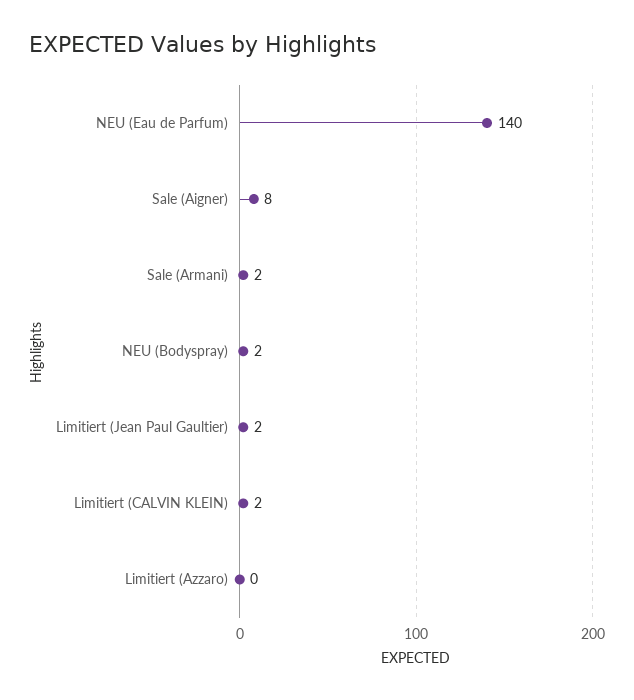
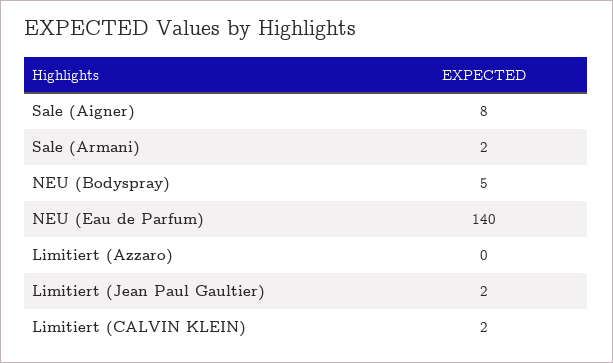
  {
    "NEU (Eau de Parfum)": 140,
    "Sale (Aigner)": 8,
    "Sale (Armani)": 2,
-   "NEU (Bodyspray)": 2,
+   "NEU (Bodyspray)": 5,
    "Limitiert (Jean Paul Gaultier)": 2,
    "Limitiert (CALVIN KLEIN)": 2,
    "Limitiert (Azzaro)": 0
  }

